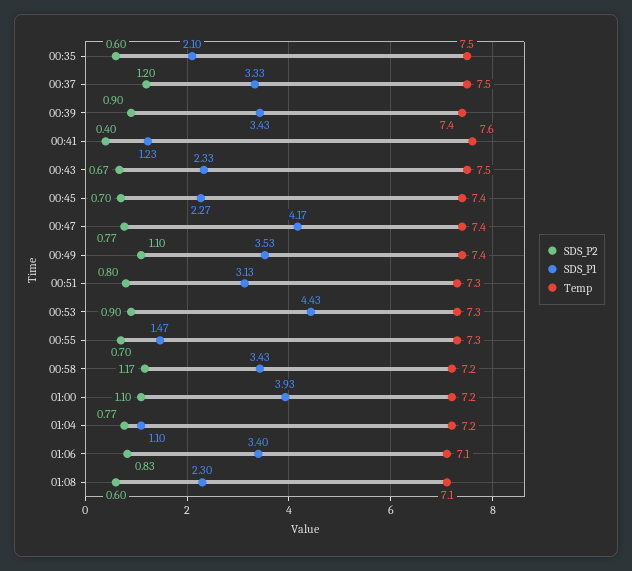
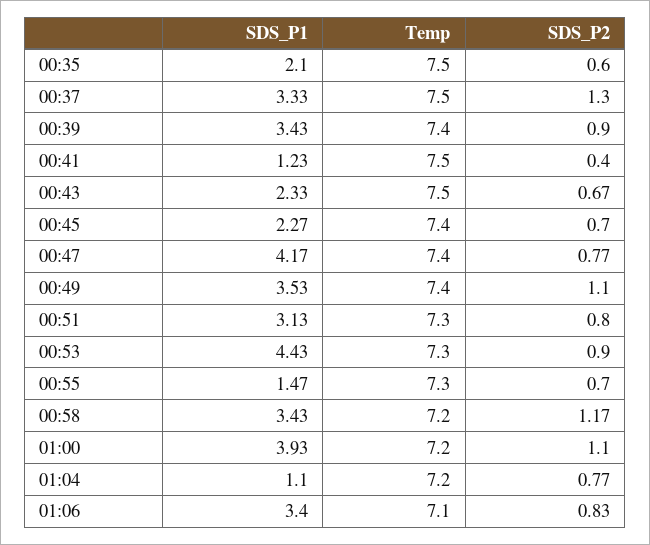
  {
    "SDS_P2": {
      "00:35": 0.6,
-     "00:37": 1.2,
+     "00:37": 1.3,
      "00:39": 0.9,
      "00:41": 0.4,
      "00:43": 0.67,
      "00:45": 0.7,
      "00:47": 0.77,
      "00:49": 1.1,
      "00:51": 0.8,
      "00:53": 0.9,
      "00:55": 0.7,
      "00:58": 1.17,
      "01:00": 1.1,
      "01:04": 0.77,
-     "01:06": 0.83,
+     "01:06": 0.83
-     "01:08": 0.6
    },
    "SDS_P1": {
      "00:35": 2.1,
      "00:37": 3.33,
      "00:39": 3.43,
      "00:41": 1.23,
      "00:43": 2.33,
      "00:45": 2.27,
      "00:47": 4.17,
      "00:49": 3.53,
      "00:51": 3.13,
      "00:53": 4.43,
      "00:55": 1.47,
      "00:58": 3.43,
      "01:00": 3.93,
      "01:04": 1.1,
-     "01:06": 3.4,
+     "01:06": 3.4
-     "01:08": 2.3
    },
    "Temp": {
      "00:35": 7.5,
      "00:37": 7.5,
      "00:39": 7.4,
-     "00:41": 7.6,
+     "00:41": 7.5,
      "00:43": 7.5,
      "00:45": 7.4,
      "00:47": 7.4,
      "00:49": 7.4,
      "00:51": 7.3,
      "00:53": 7.3,
      "00:55": 7.3,
      "00:58": 7.2,
      "01:00": 7.2,
      "01:04": 7.2,
-     "01:06": 7.1,
+     "01:06": 7.1
-     "01:08": 7.1
    }
  }

